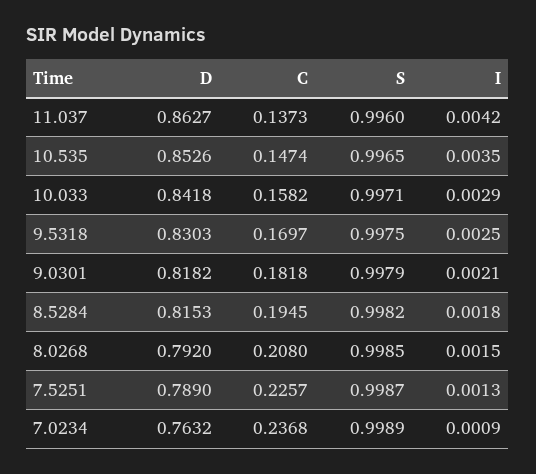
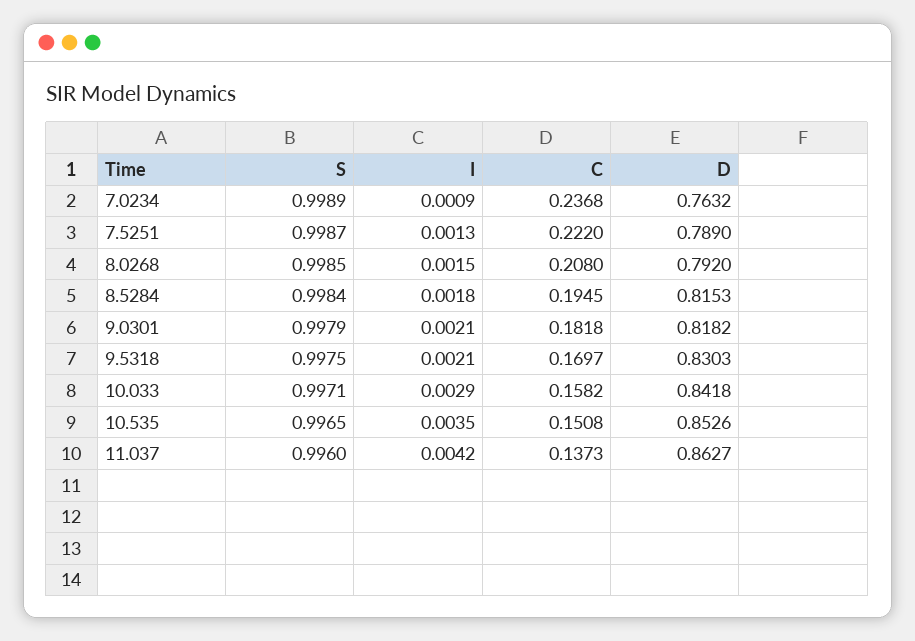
  {
    "D": {
      "11.037": 0.8627,
      "10.535": 0.8526,
      "10.033": 0.8418,
      "9.5318": 0.8303,
      "9.0301": 0.8182,
      "8.5284": 0.8153,
      "8.0268": 0.792,
      "7.5251": 0.789,
      "7.0234": 0.7632
    },
    "C": {
      "11.037": 0.1373,
-     "10.535": 0.1474,
+     "10.535": 0.1508,
      "10.033": 0.1582,
      "9.5318": 0.1697,
      "9.0301": 0.1818,
      "8.5284": 0.1945,
      "8.0268": 0.208,
-     "7.5251": 0.2257,
+     "7.5251": 0.222,
      "7.0234": 0.2368
    },
    "S": {
      "11.037": 0.996,
      "10.535": 0.9965,
      "10.033": 0.9971,
      "9.5318": 0.9975,
      "9.0301": 0.9979,
-     "8.5284": 0.9982,
+     "8.5284": 0.9984,
      "8.0268": 0.9985,
      "7.5251": 0.9987,
      "7.0234": 0.9989
    },
    "I": {
      "11.037": 0.0042,
      "10.535": 0.0035,
      "10.033": 0.0029,
-     "9.5318": 0.0025,
+     "9.5318": 0.0021,
      "9.0301": 0.0021,
      "8.5284": 0.0018,
      "8.0268": 0.0015,
      "7.5251": 0.0013,
      "7.0234": 0.0009
    }
  }

